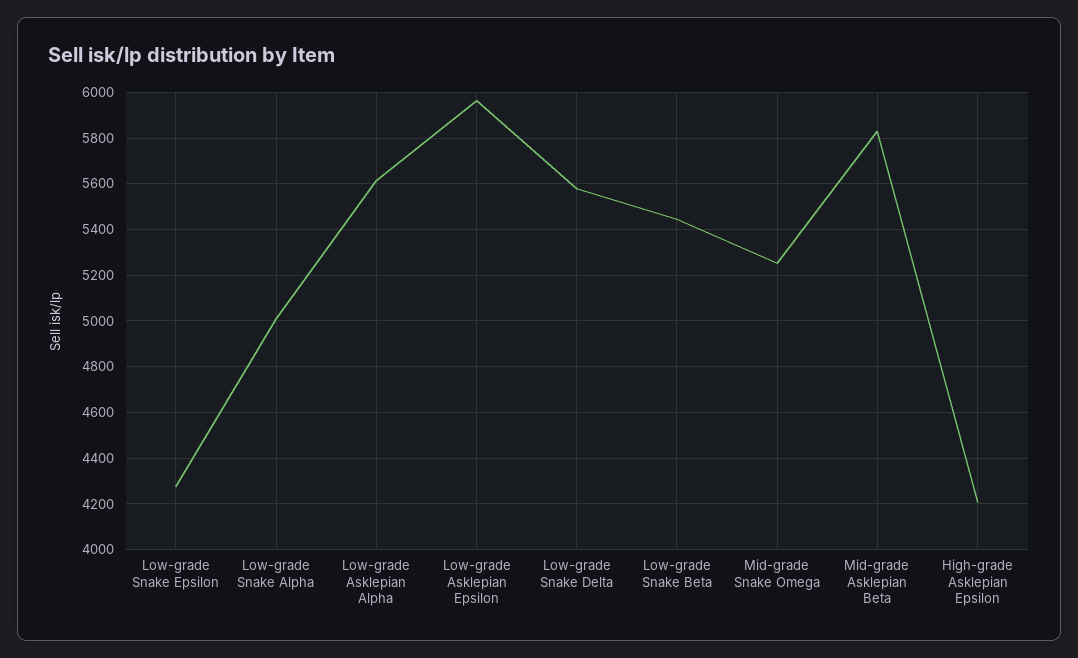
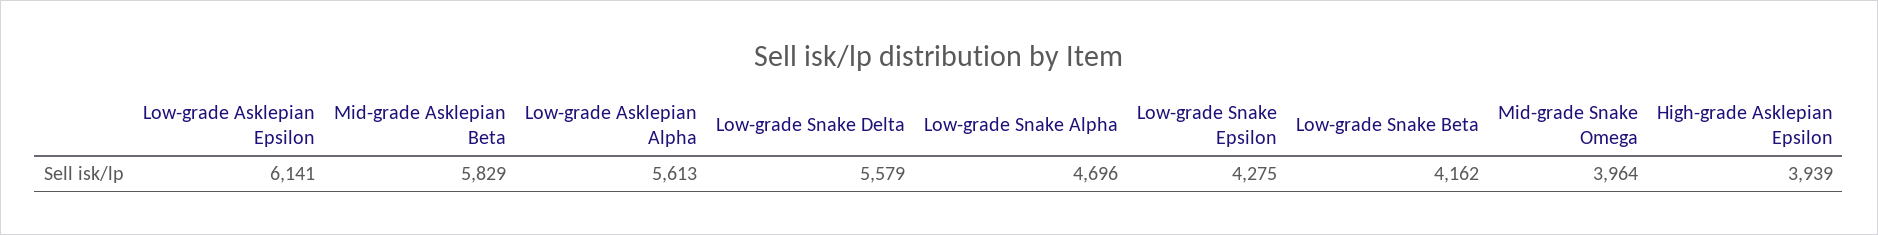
  {
    "Low-grade Snake Epsilon": 4275,
-   "Low-grade Snake Alpha": 5000,
+   "Low-grade Snake Alpha": 4696,
    "Low-grade Asklepian Alpha": 5613,
-   "Low-grade Asklepian Epsilon": 5950,
+   "Low-grade Asklepian Epsilon": 6141,
    "Low-grade Snake Delta": 5579,
-   "Low-grade Snake Beta": 5450,
+   "Low-grade Snake Beta": 4162,
-   "Mid-grade Snake Omega": 5250,
+   "Mid-grade Snake Omega": 3964,
    "Mid-grade Asklepian Beta": 5829,
-   "High-grade Asklepian Epsilon": 4200
+   "High-grade Asklepian Epsilon": 3939
  }

